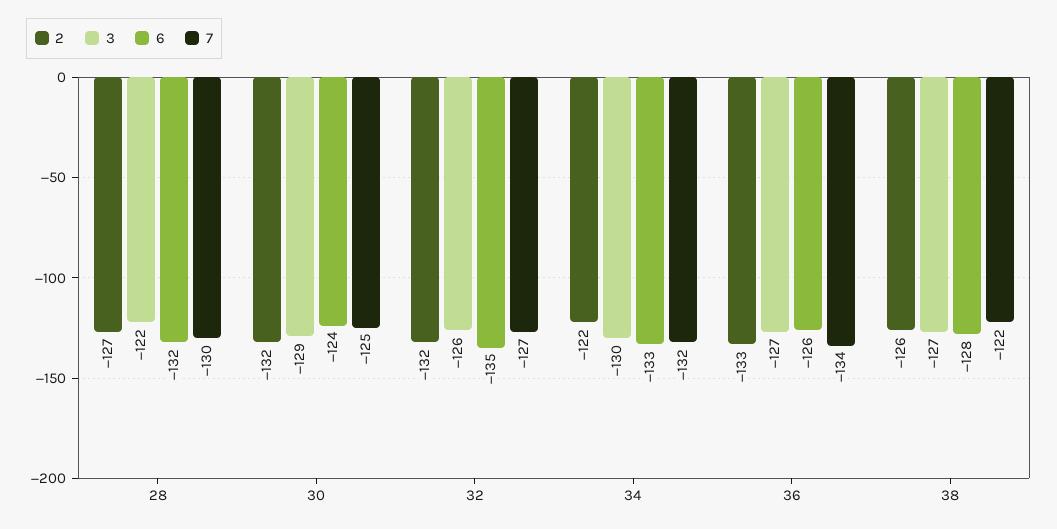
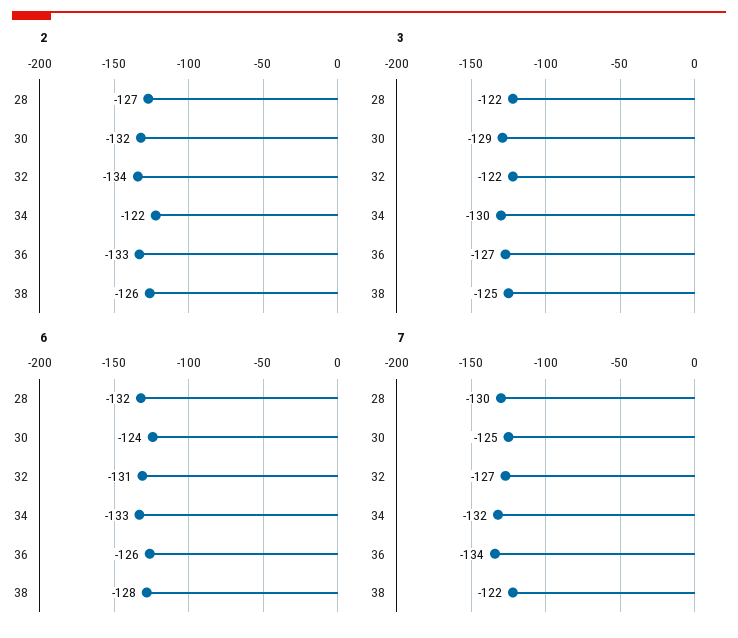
  {
    "2": {
      "28": -127,
      "30": -132,
-     "32": -132,
+     "32": -134,
      "34": -122,
      "36": -133,
      "38": -126
    },
    "3": {
      "28": -122,
      "30": -129,
-     "32": -126,
+     "32": -122,
      "34": -130,
      "36": -127,
-     "38": -127
+     "38": -125
    },
    "6": {
      "28": -132,
      "30": -124,
-     "32": -135,
+     "32": -131,
      "34": -133,
      "36": -126,
      "38": -128
    },
    "7": {
      "28": -130,
      "30": -125,
      "32": -127,
      "34": -132,
      "36": -134,
      "38": -122
    }
  }

